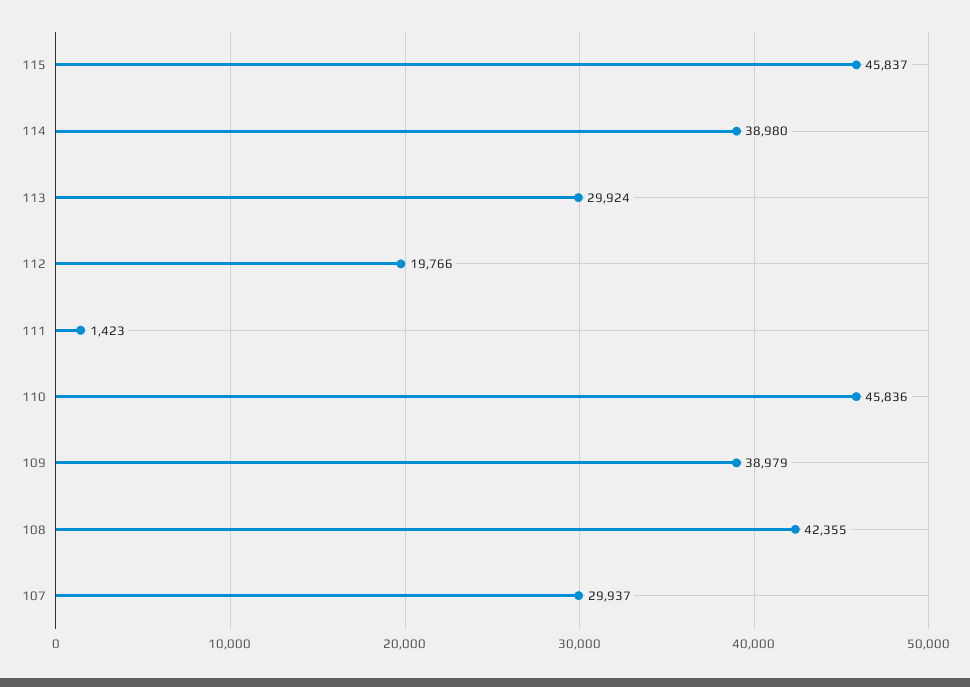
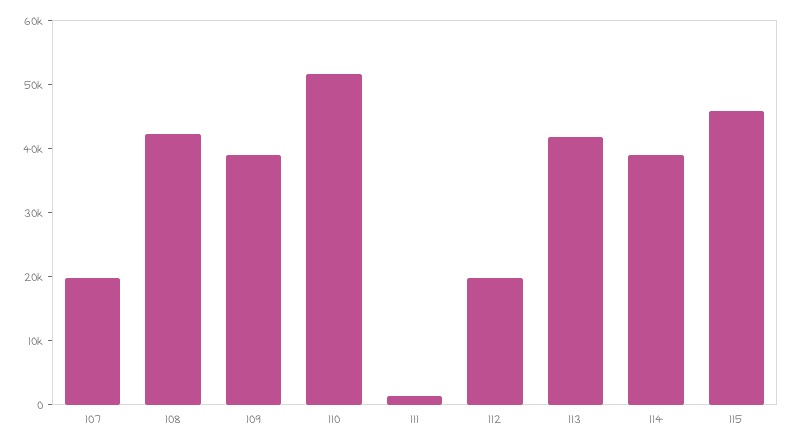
  {
    "115": 45837,
    "114": 38980,
-   "113": 29924,
+   "113": 42000,
    "112": 19766,
    "111": 1423,
-   "110": 45836,
+   "110": 52000,
    "109": 38979,
    "108": 42355,
-   "107": 29937
+   "107": 20000
  }

